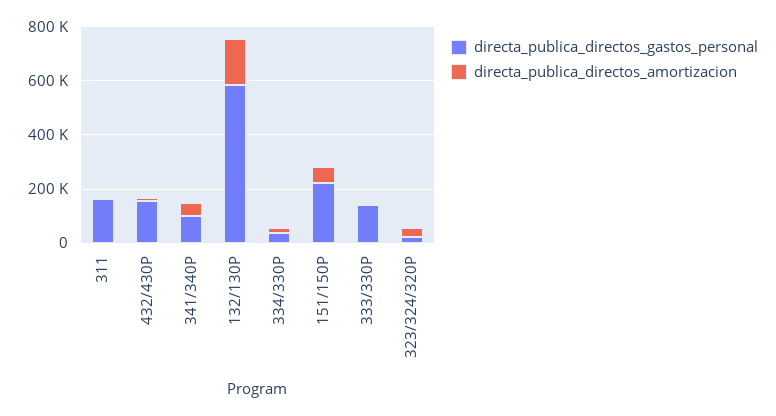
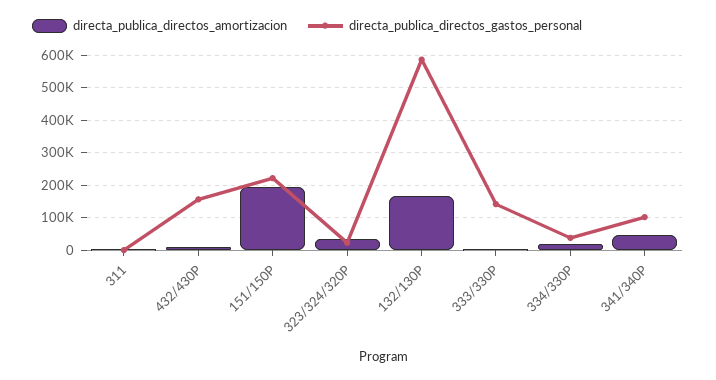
  {
    "directa_publica_directos_gastos_personal": {
-     "311": 150000,
+     "311": 0,
      "432/430P": 160000,
      "341/340P": 100000,
      "132/130P": 580000,
      "334/330P": 40000,
      "151/150P": 220000,
      "333/330P": 140000,
      "323/324/320P": 20000
    },
    "directa_publica_directos_amortizacion": {
      "311": 0,
      "432/430P": 20000,
      "341/340P": 40000,
      "132/130P": 160000,
      "334/330P": 20000,
-     "151/150P": 50000,
+     "151/150P": 200000,
      "333/330P": 0,
      "323/324/320P": 40000
    }
  }

